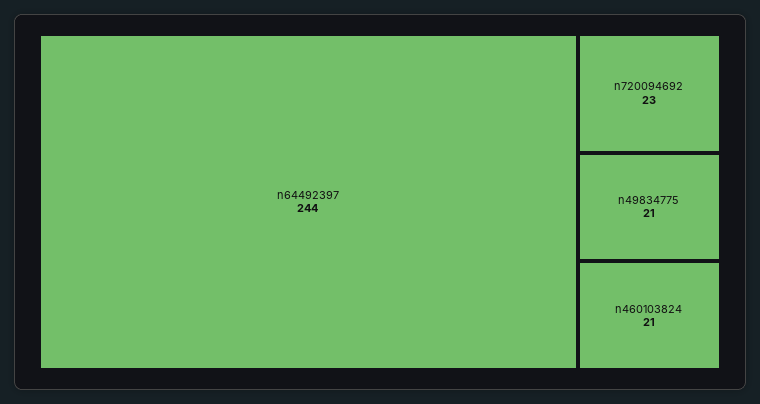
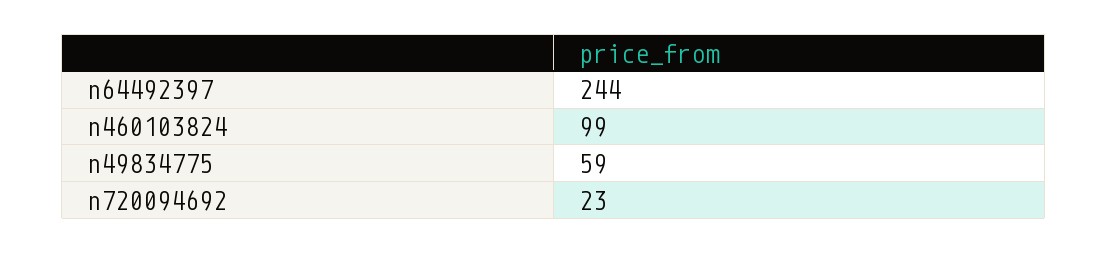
  {
    "n64492397": 244,
    "n720094692": 23,
-   "n49834775": 21,
+   "n49834775": 59,
-   "n460103824": 21
+   "n460103824": 99
  }

